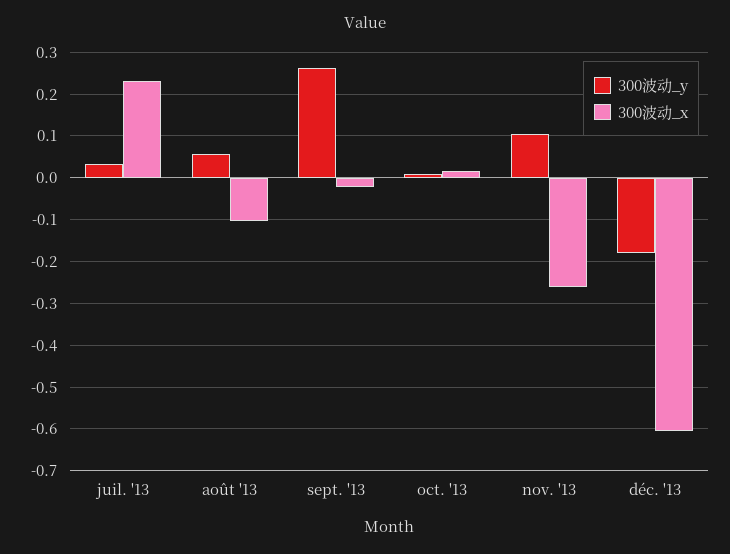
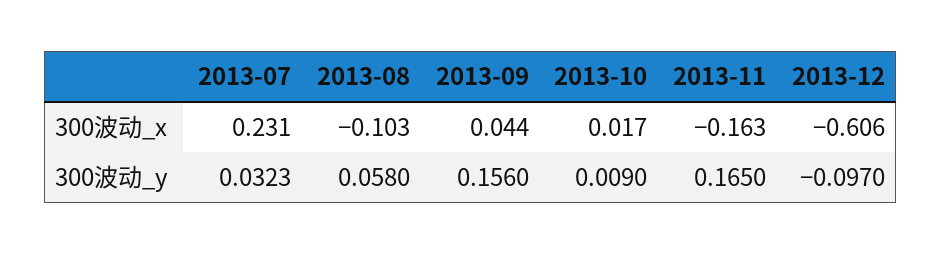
  {
    "300波动_y": {
      "juil. '13": 0.0323,
      "août '13": 0.058,
-     "sept. '13": 0.26,
+     "sept. '13": 0.156,
      "oct. '13": 0.009,
-     "nov. '13": 0.1,
+     "nov. '13": 0.165,
-     "déc. '13": -0.18
+     "déc. '13": -0.097
    },
    "300波动_x": {
      "juil. '13": 0.231,
      "août '13": -0.103,
-     "sept. '13": -0.02,
+     "sept. '13": 0.044,
      "oct. '13": 0.017,
-     "nov. '13": -0.26,
+     "nov. '13": -0.163,
      "déc. '13": -0.606
    }
  }

